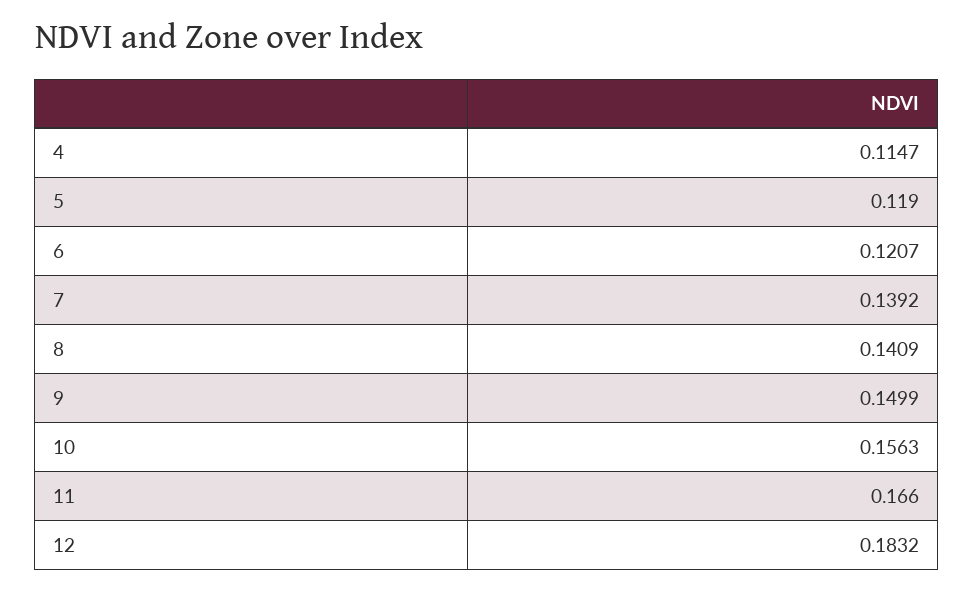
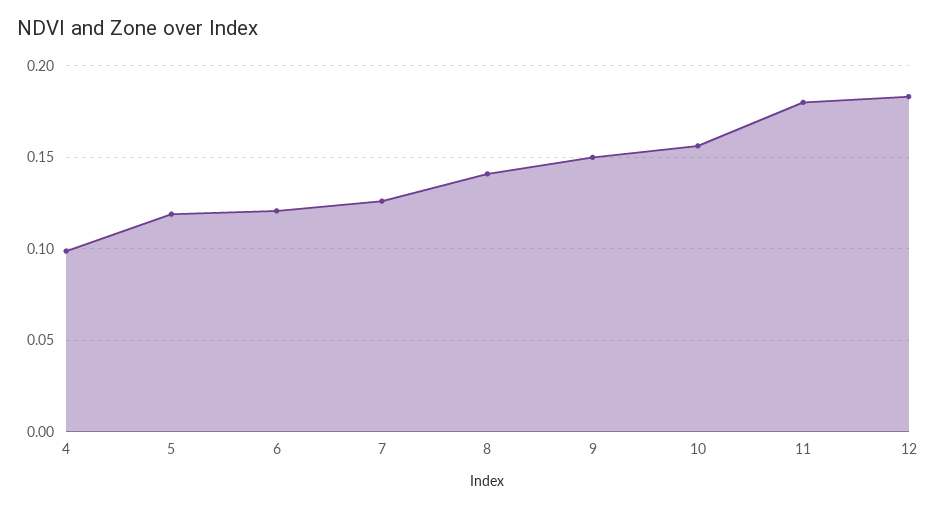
  {
-   "4": 0.1147,
+   "4": 0.1,
    "5": 0.119,
    "6": 0.1207,
-   "7": 0.1392,
+   "7": 0.125,
    "8": 0.1409,
    "9": 0.1499,
    "10": 0.1563,
-   "11": 0.166,
+   "11": 0.18,
    "12": 0.1832
  }

